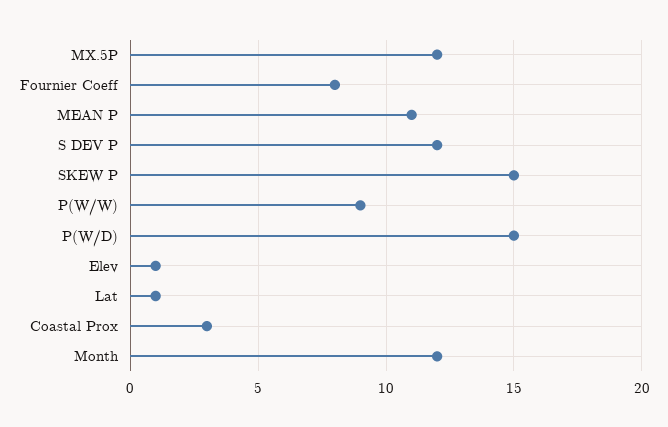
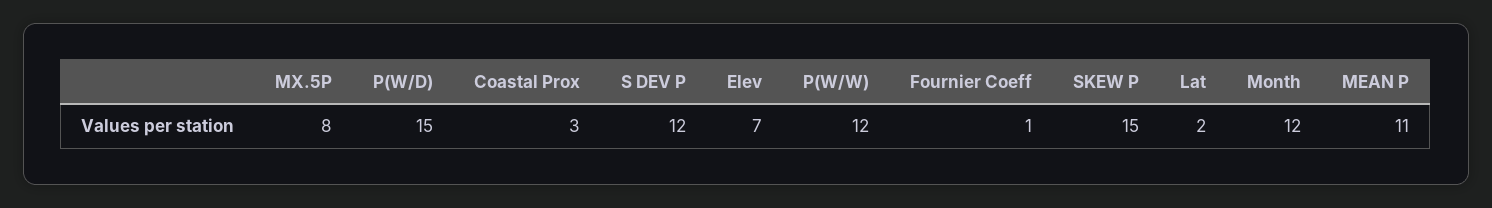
  {
-   "MX.5P": 12,
+   "MX.5P": 8,
-   "Fournier Coeff": 8,
+   "Fournier Coeff": 1,
    "MEAN P": 11,
    "S DEV P": 12,
    "SKEW P": 15,
-   "P(W/W)": 9,
+   "P(W/W)": 12,
    "P(W/D)": 15,
-   "Elev": 1,
+   "Elev": 7,
-   "Lat": 1,
+   "Lat": 2,
    "Coastal Prox": 3,
    "Month": 12
  }

